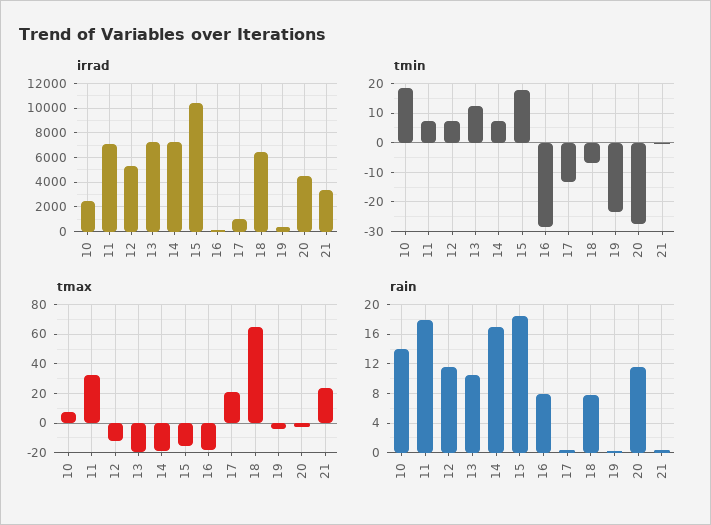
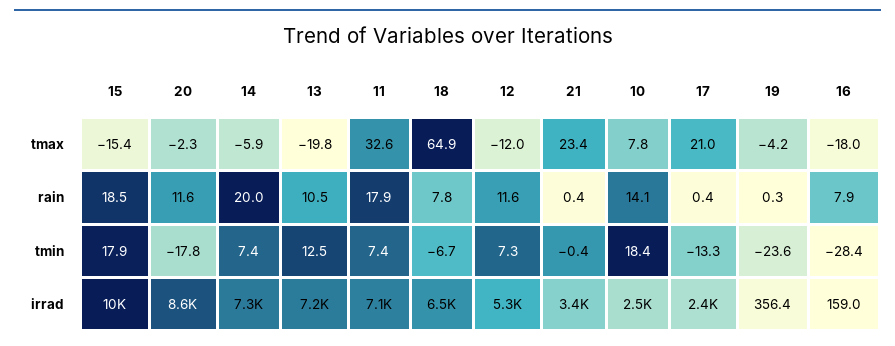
  {
    "irrad": {
      "10": 2500,
      "11": 7100,
      "12": 5300,
      "13": 7200,
      "14": 7300,
      "15": 10000,
      "16": 159,
-     "17": 1000,
+     "17": 2400,
      "18": 6500,
      "19": 356.4,
-     "20": 4500,
+     "20": 8600,
      "21": 3400
    },
    "tmin": {
      "10": 18.4,
      "11": 7.4,
      "12": 7.3,
      "13": 12.5,
      "14": 7.4,
      "15": 17.9,
      "16": -28.4,
      "17": -13.3,
      "18": -6.7,
      "19": -23.6,
-     "20": -27.5,
+     "20": -17.8,
      "21": -0.4
    },
    "tmax": {
      "10": 7.8,
      "11": 32.6,
      "12": -12,
      "13": -19.8,
-     "14": -20,
+     "14": -5.9,
      "15": -15.4,
      "16": -18,
      "17": 21,
      "18": 64.9,
      "19": -4.2,
      "20": -2.3,
      "21": 23.4
    },
    "rain": {
      "10": 14.1,
      "11": 17.9,
      "12": 11.6,
      "13": 10.5,
-     "14": 17,
+     "14": 20,
      "15": 18.5,
      "16": 7.9,
      "17": 0.4,
      "18": 7.8,
      "19": 0.3,
      "20": 11.6,
      "21": 0.4
    }
  }

